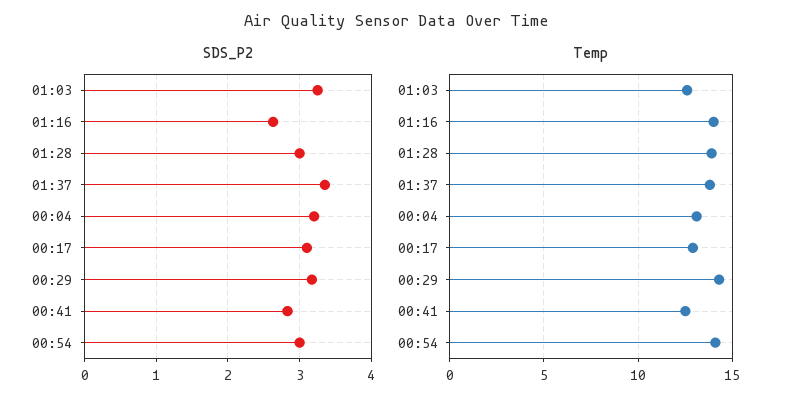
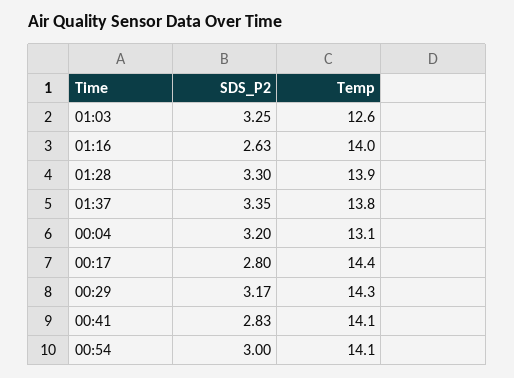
  {
    "SDS_P2": {
      "01:03": 3.25,
      "01:16": 2.63,
-     "01:28": 3,
+     "01:28": 3.3,
      "01:37": 3.35,
      "00:04": 3.2,
-     "00:17": 3.1,
+     "00:17": 2.8,
      "00:29": 3.17,
      "00:41": 2.83,
      "00:54": 3
    },
    "Temp": {
      "01:03": 12.6,
      "01:16": 14,
      "01:28": 13.9,
      "01:37": 13.8,
      "00:04": 13.1,
-     "00:17": 13,
+     "00:17": 14.4,
      "00:29": 14.3,
-     "00:41": 12.5,
+     "00:41": 14.1,
      "00:54": 14.1
    }
  }

